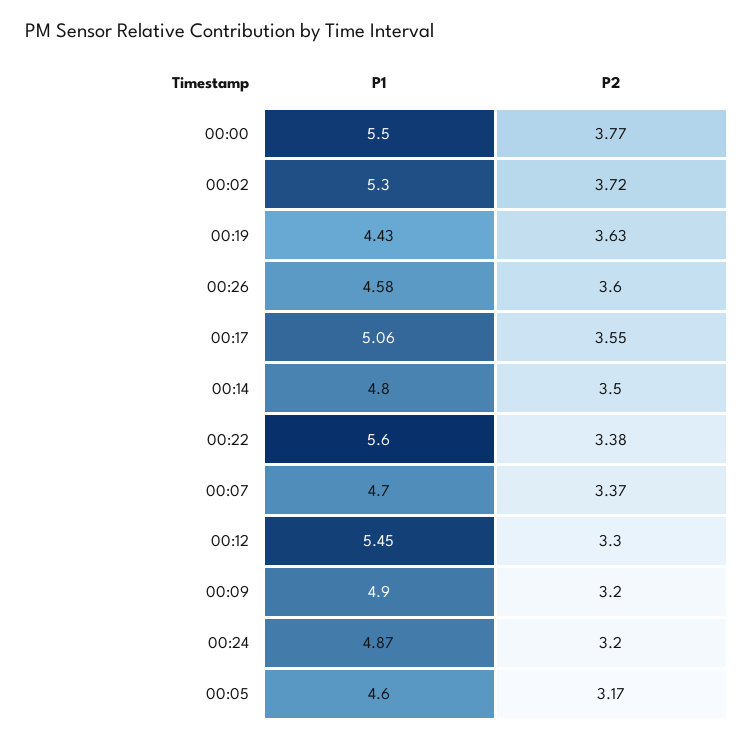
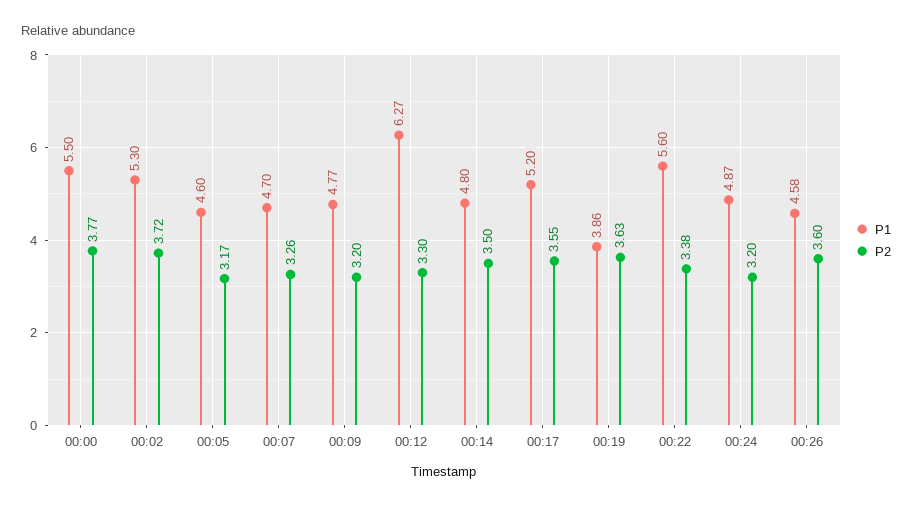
  {
    "P1": {
      "00:00": 5.5,
      "00:02": 5.3,
-     "00:19": 4.43,
+     "00:19": 3.86,
      "00:26": 4.58,
-     "00:17": 5.06,
+     "00:17": 5.2,
      "00:14": 4.8,
      "00:22": 5.6,
      "00:07": 4.7,
-     "00:12": 5.45,
+     "00:12": 6.27,
-     "00:09": 4.9,
+     "00:09": 4.77,
      "00:24": 4.87,
      "00:05": 4.6
    },
    "P2": {
      "00:00": 3.77,
      "00:02": 3.72,
      "00:19": 3.63,
      "00:26": 3.6,
      "00:17": 3.55,
      "00:14": 3.5,
      "00:22": 3.38,
-     "00:07": 3.37,
+     "00:07": 3.26,
      "00:12": 3.3,
      "00:09": 3.2,
      "00:24": 3.2,
      "00:05": 3.17
    }
  }

